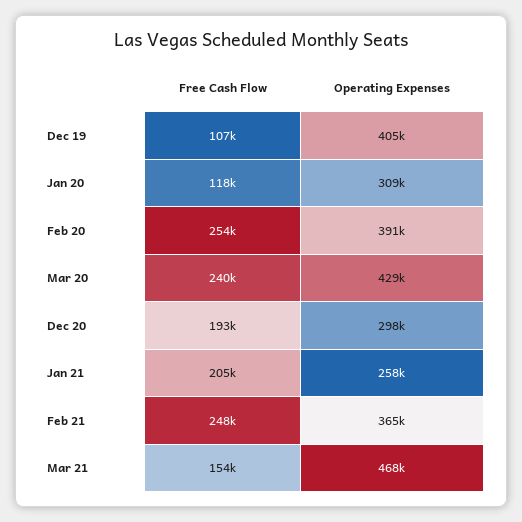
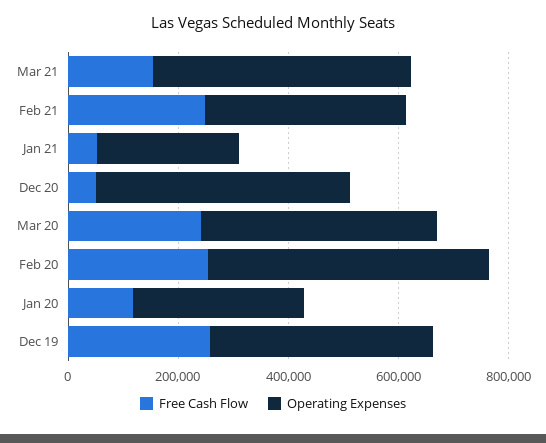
  {
    "Free Cash Flow": {
-     "Dec 19": 107000,
+     "Dec 19": 250000,
      "Jan 20": 118000,
      "Feb 20": 254000,
      "Mar 20": 240000,
-     "Dec 20": 193000,
+     "Dec 20": 50000,
-     "Jan 21": 205000,
+     "Jan 21": 50000,
      "Feb 21": 248000,
      "Mar 21": 154000
    },
    "Operating Expenses": {
      "Dec 19": 405000,
      "Jan 20": 309000,
-     "Feb 20": 391000,
+     "Feb 20": 500000,
      "Mar 20": 429000,
-     "Dec 20": 298000,
+     "Dec 20": 450000,
      "Jan 21": 258000,
      "Feb 21": 365000,
      "Mar 21": 468000
    }
  }

